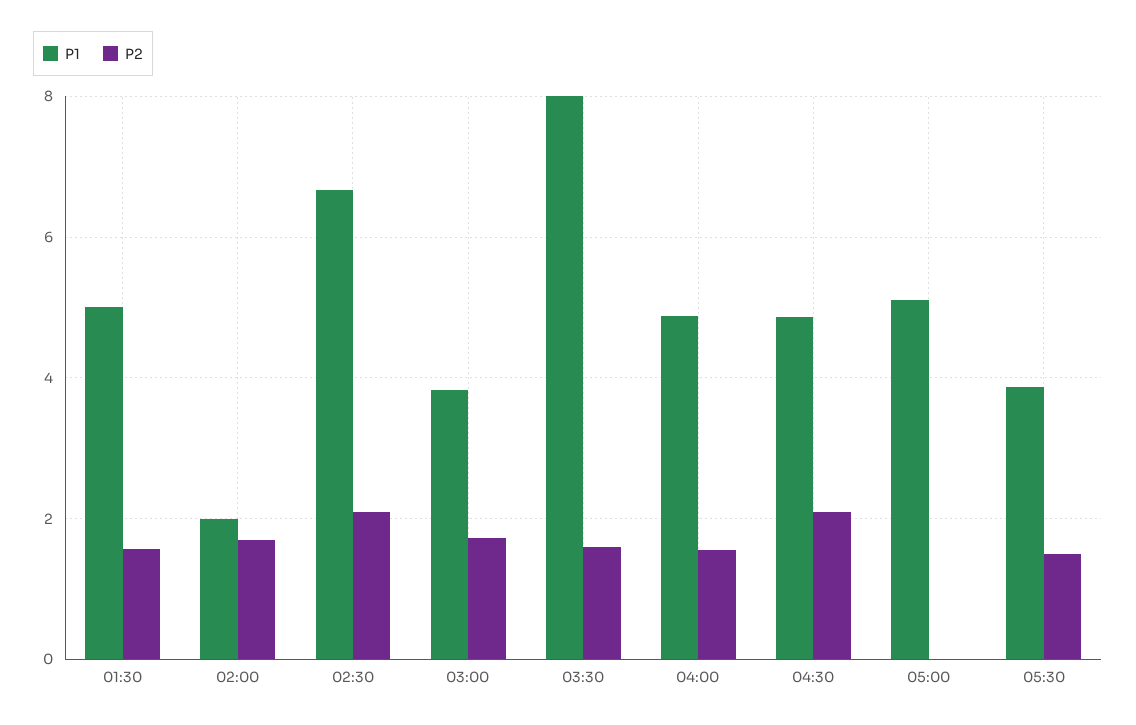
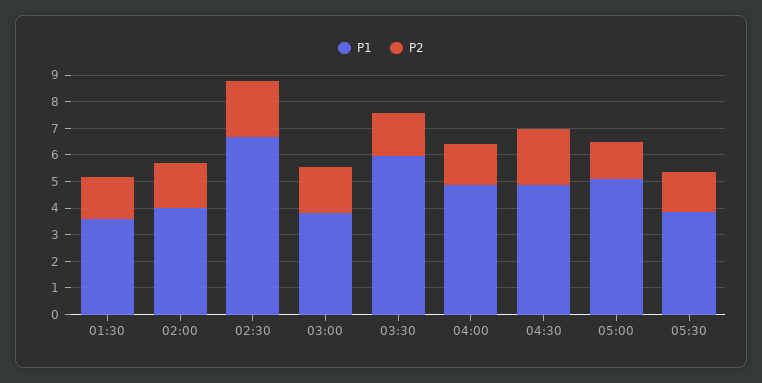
  {
    "P1": {
-     "01:30": 5,
+     "01:30": 3.5,
-     "02:00": 2,
+     "02:00": 4,
      "02:30": 6.6,
      "03:00": 3.8,
-     "03:30": 8,
+     "03:30": 6,
      "04:00": 4.8,
      "04:30": 4.8,
      "05:00": 5.2,
      "05:30": 3.8
    },
    "P2": {
      "01:30": 1.6,
      "02:00": 1.8,
      "02:30": 2.2,
      "03:00": 1.8,
      "03:30": 1.6,
      "04:00": 1.6,
      "04:30": 2.2,
-     "05:00": 0,
+     "05:00": 1.5,
      "05:30": 1.6
    }
  }

